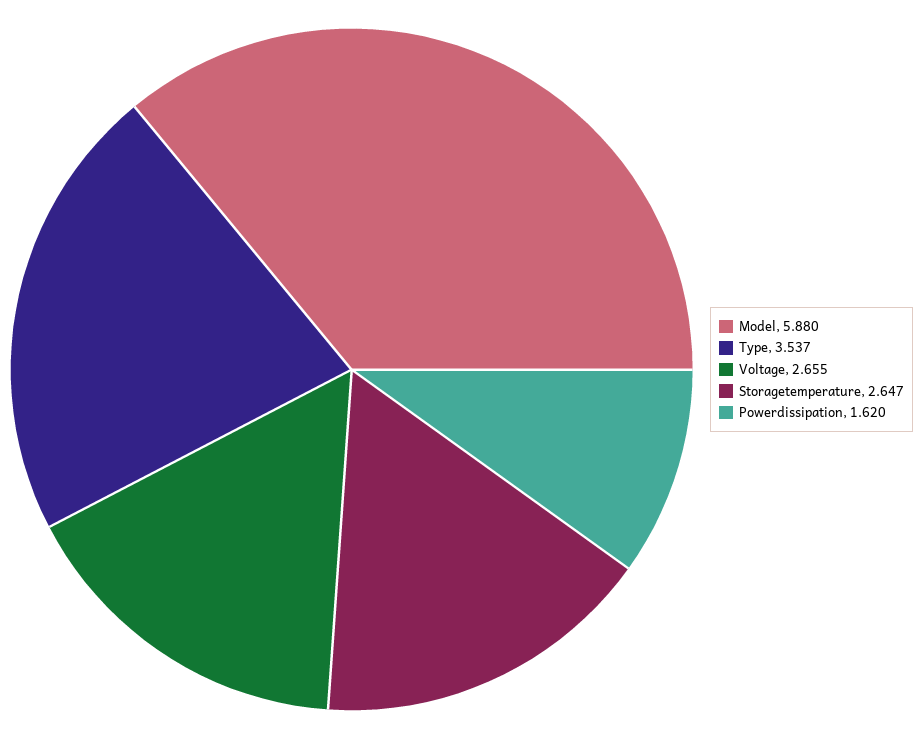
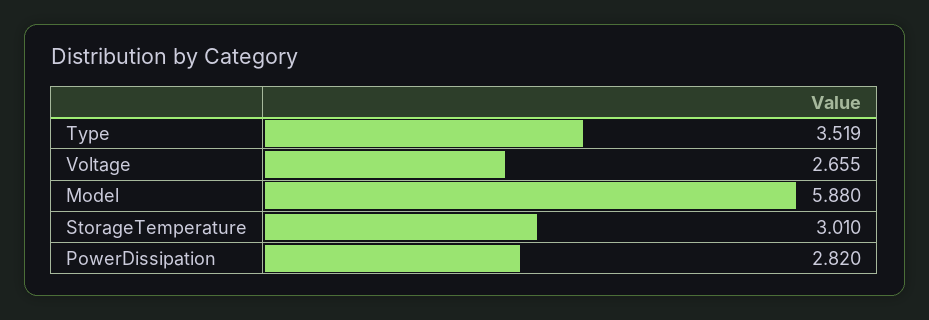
  {
    "Model": 5.88,
-   "Type": 3.537,
+   "Type": 3.519,
    "Voltage": 2.655,
-   "Storagetemperature": 2.647,
+   "Storagetemperature": 3.01,
-   "Powerdissipation": 1.62
+   "Powerdissipation": 2.82
  }

